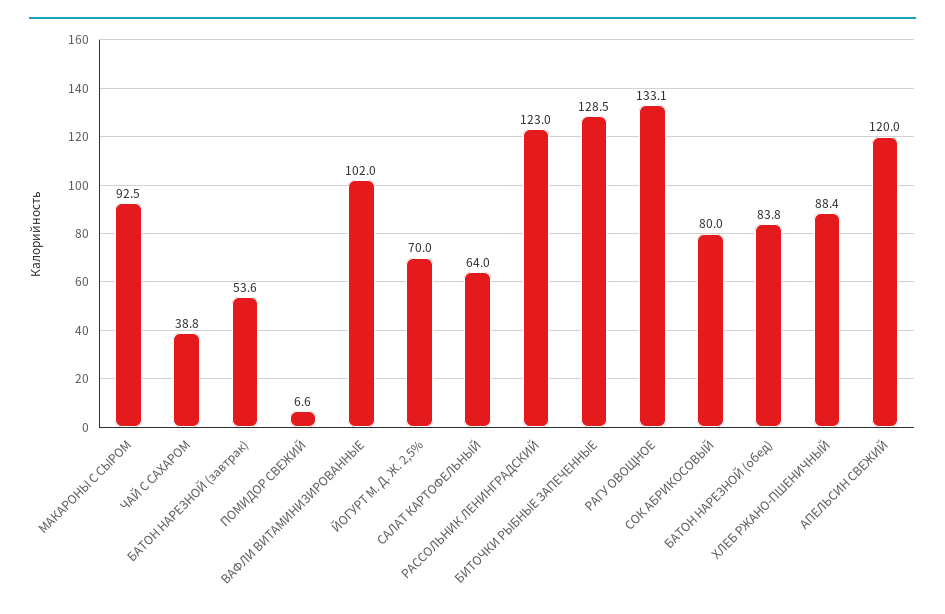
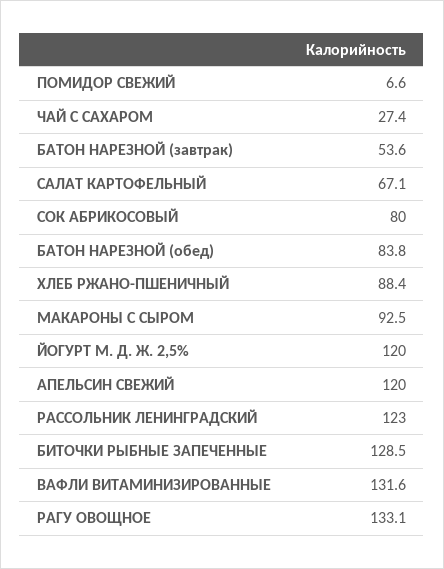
  {
    "МАКАРОНЫ С СЫРОМ": 92.5,
-   "ЧАЙ С САХАРОМ": 38.8,
+   "ЧАЙ С САХАРОМ": 27.4,
    "БАТОН НАРЕЗНОЙ (завтрак)": 53.6,
    "ПОМИДОР СВЕЖИЙ": 6.6,
-   "ВАФЛИ ВИТАМИНИЗИРОВАННЫЕ": 102,
+   "ВАФЛИ ВИТАМИНИЗИРОВАННЫЕ": 131.6,
-   "ЙОГУРТ М. Д. Ж. 2,5%": 70,
+   "ЙОГУРТ М. Д. Ж. 2,5%": 120,
-   "САЛАТ КАРТОФЕЛЬНЫЙ": 64,
+   "САЛАТ КАРТОФЕЛЬНЫЙ": 67.1,
    "РАССОЛЬНИК ЛЕНИНГРАДСКИЙ": 123,
    "БИТОЧКИ РЫБНЫЕ ЗАПЕЧЕННЫЕ": 128.5,
    "РАГУ ОВОЩНОЕ": 133.1,
    "СОК АБРИКОСОВЫЙ": 80,
    "БАТОН НАРЕЗНОЙ (обед)": 83.8,
    "ХЛЕБ РЖАНО-ПШЕНИЧНЫЙ": 88.4,
    "АПЕЛЬСИН СВЕЖИЙ": 120
  }

